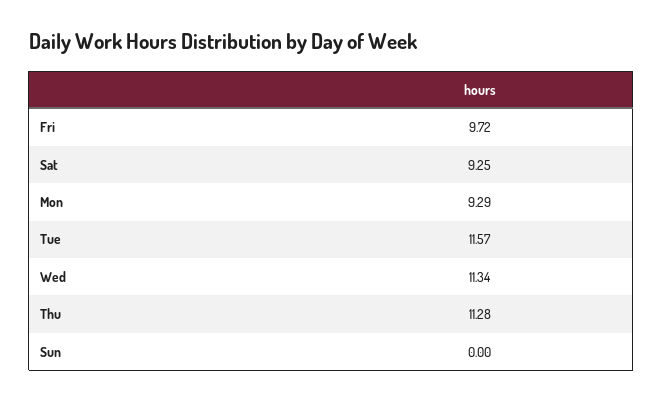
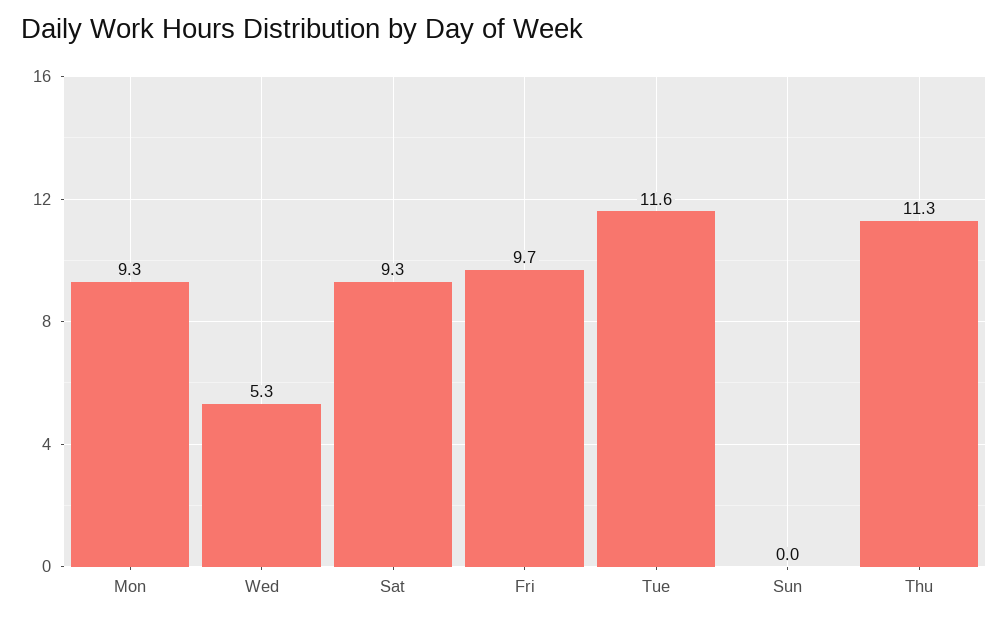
  {
    "Fri": 9.72,
    "Sat": 9.25,
    "Mon": 9.29,
    "Tue": 11.57,
-   "Wed": 11.34,
+   "Wed": 5.3,
    "Thu": 11.28,
    "Sun": 0
  }

